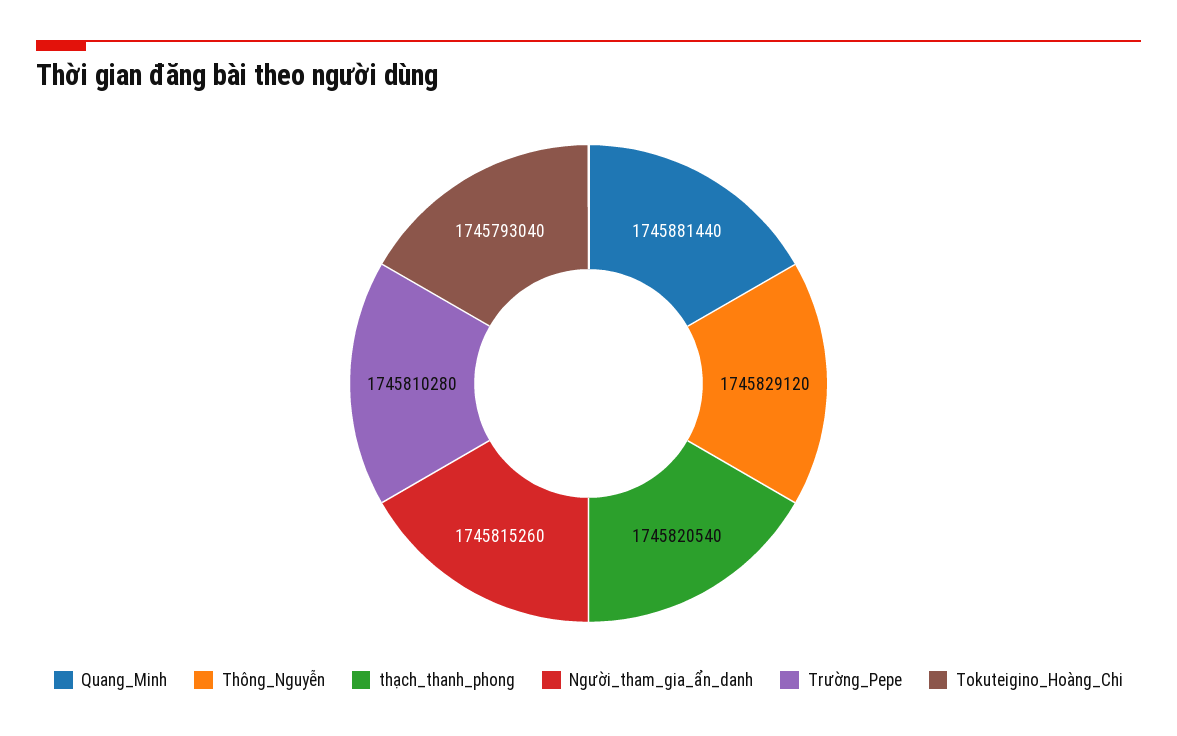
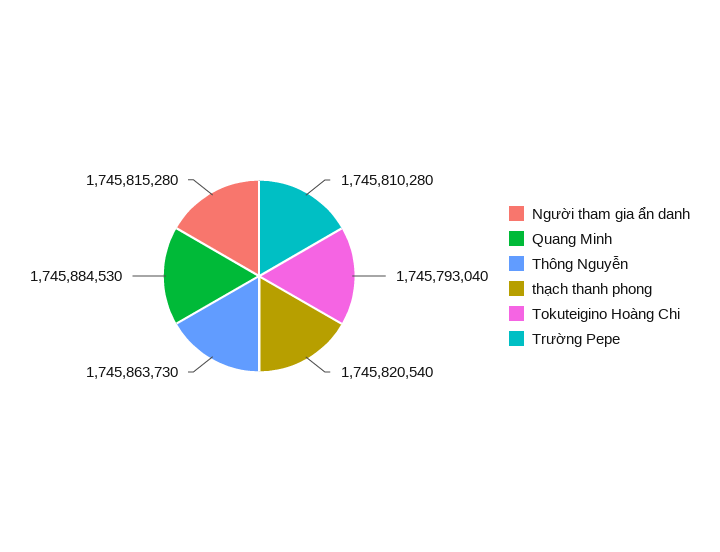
  {
-   "Quang_Minh": 1745881440,
+   "Quang_Minh": 1745884530,
-   "Thông_Nguyễn": 1745829120,
+   "Thông_Nguyễn": 1745863730,
    "thạch_thanh_phong": 1745820540,
-   "Người_tham_gia_ẩn_danh": 1745815260,
+   "Người_tham_gia_ẩn_danh": 1745815280,
    "Trường_Pepe": 1745810280,
    "Tokuteigino_Hoàng_Chi": 1745793040
  }

